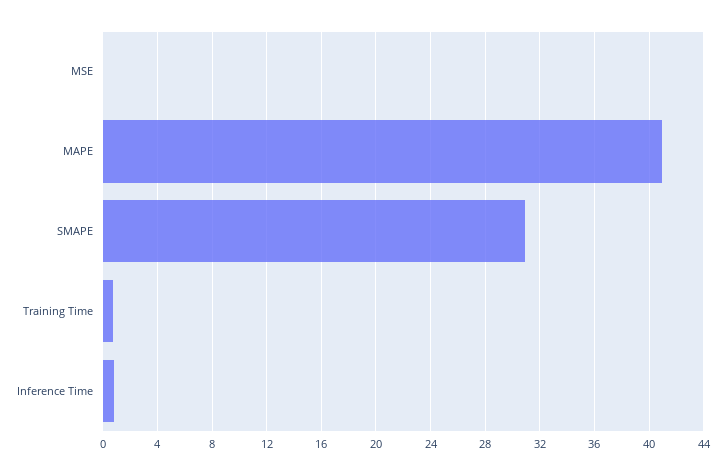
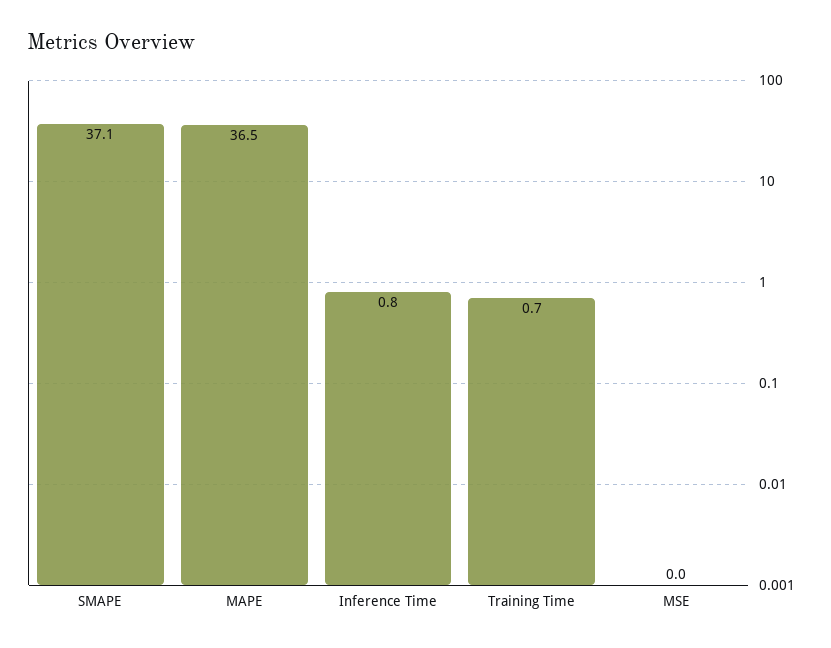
  {
    "MSE": 0,
-   "MAPE": 41,
+   "MAPE": 36.5,
-   "SMAPE": 31,
+   "SMAPE": 37.1,
    "Training Time": 0.7,
    "Inference Time": 0.8
  }

